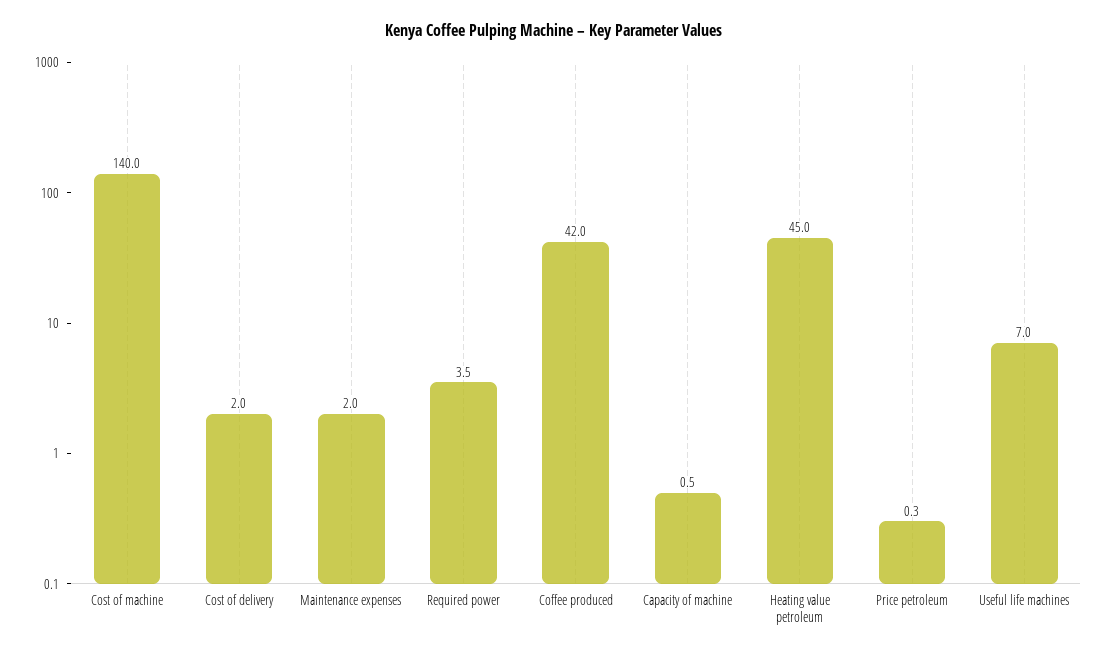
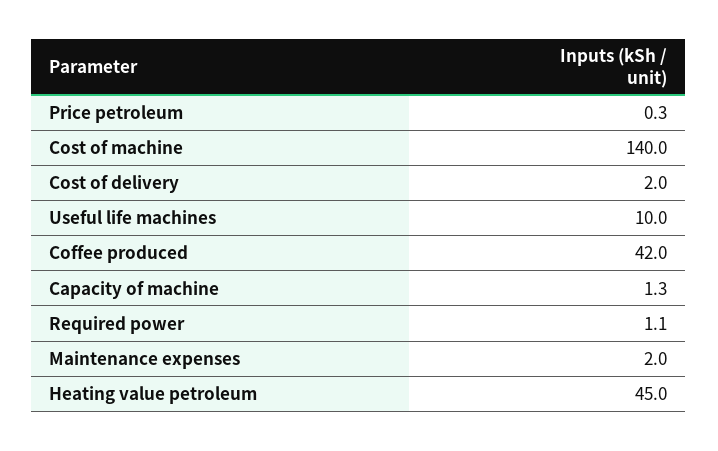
  {
    "Cost of machine": 140,
    "Cost of delivery": 2,
    "Maintenance expenses": 2,
-   "Required power": 3.5,
+   "Required power": 1.1,
    "Coffee produced": 42,
-   "Capacity of machine": 0.5,
+   "Capacity of machine": 1.3,
    "Heating value petroleum": 45,
    "Price petroleum": 0.3,
-   "Useful life machines": 7
+   "Useful life machines": 10
  }

